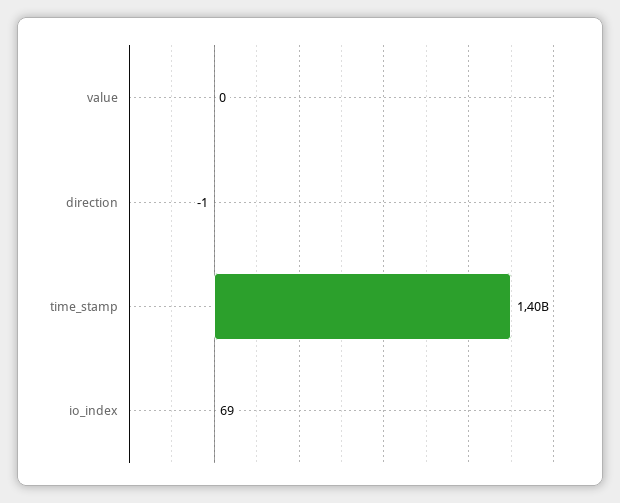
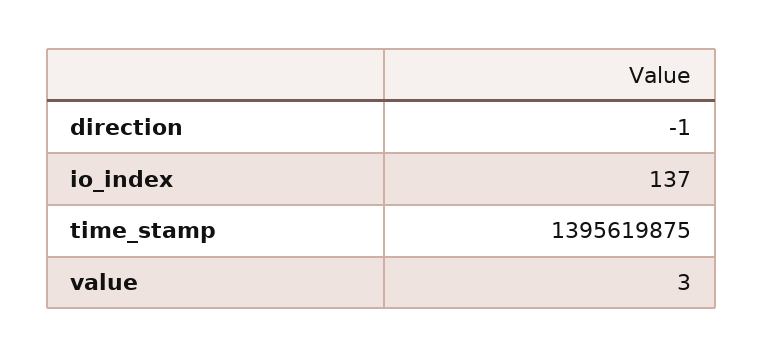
  {
-   "value": 0,
+   "value": 3,
    "direction": -1,
    "time_stamp": 1395619875,
-   "io_index": 69
+   "io_index": 137
  }

